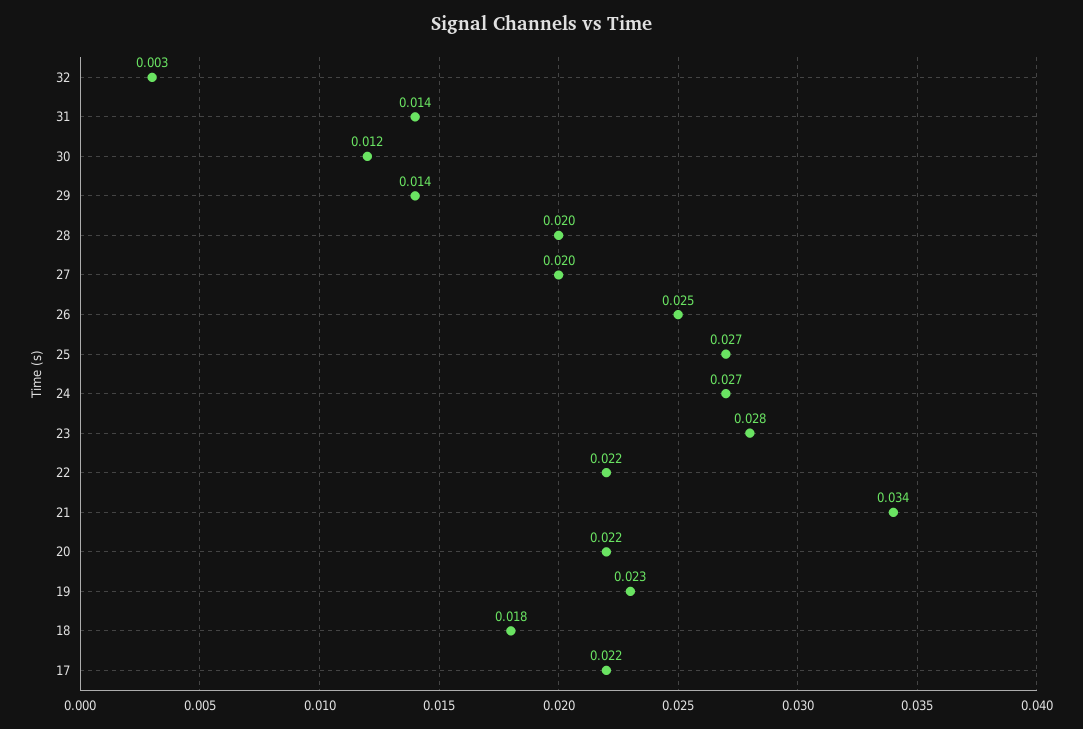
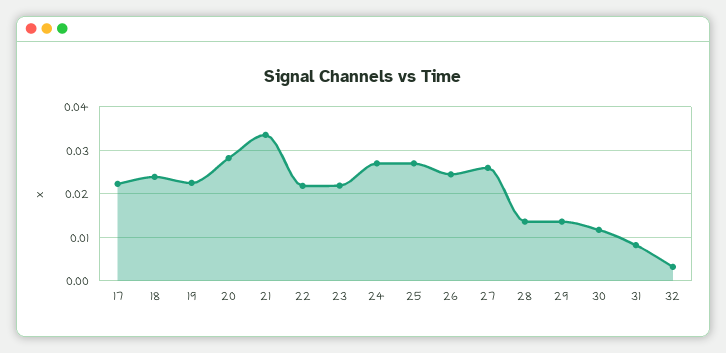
  {
    "32": 0.003,
-   "31": 0.014,
+   "31": 0.008,
    "30": 0.012,
    "29": 0.014,
-   "28": 0.02,
+   "28": 0.014,
-   "27": 0.02,
+   "27": 0.026,
    "26": 0.025,
    "25": 0.027,
    "24": 0.027,
-   "23": 0.028,
+   "23": 0.022,
    "22": 0.022,
    "21": 0.034,
-   "20": 0.022,
+   "20": 0.028,
    "19": 0.023,
-   "18": 0.018,
+   "18": 0.024,
    "17": 0.022
  }

